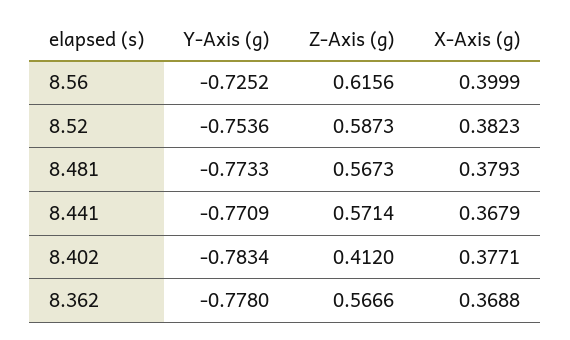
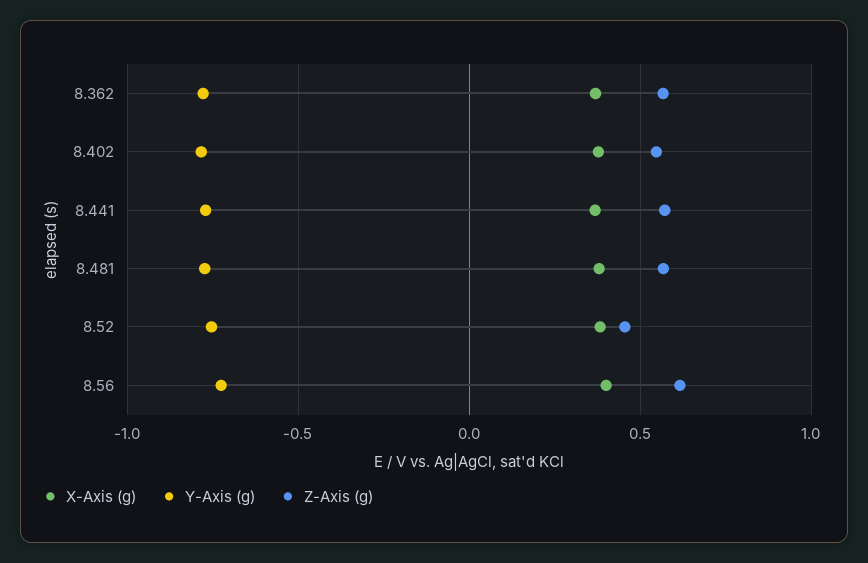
  {
    "Y-Axis (g)": {
      "8.56": -0.7252,
      "8.52": -0.7536,
      "8.481": -0.7733,
      "8.441": -0.7709,
      "8.402": -0.7834,
      "8.362": -0.778
    },
    "Z-Axis (g)": {
      "8.56": 0.6156,
-     "8.52": 0.5873,
+     "8.52": 0.45,
      "8.481": 0.5673,
      "8.441": 0.5714,
-     "8.402": 0.412,
+     "8.402": 0.55,
      "8.362": 0.5666
    },
    "X-Axis (g)": {
      "8.56": 0.3999,
      "8.52": 0.3823,
      "8.481": 0.3793,
      "8.441": 0.3679,
      "8.402": 0.3771,
      "8.362": 0.3688
    }
  }

